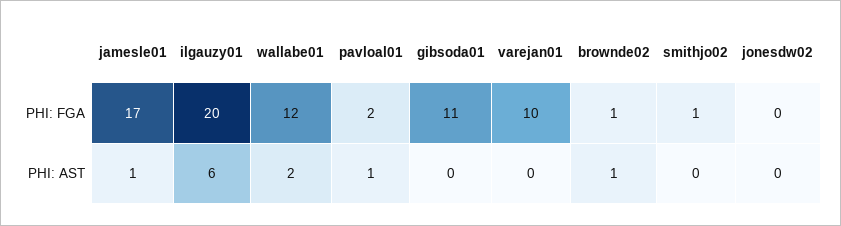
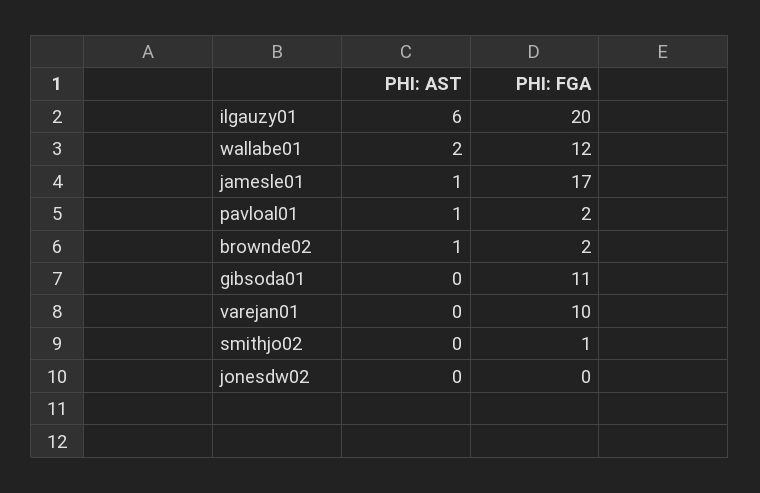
  {
    "jamesle01": {
      "PHI: FGA": 17,
      "PHI: AST": 1
    },
    "ilgauzy01": {
      "PHI: FGA": 20,
      "PHI: AST": 6
    },
    "wallabe01": {
      "PHI: FGA": 12,
      "PHI: AST": 2
    },
    "pavloal01": {
      "PHI: FGA": 2,
      "PHI: AST": 1
    },
    "gibsoda01": {
      "PHI: FGA": 11,
      "PHI: AST": 0
    },
    "varejan01": {
      "PHI: FGA": 10,
      "PHI: AST": 0
    },
    "brownde02": {
-     "PHI: FGA": 1,
+     "PHI: FGA": 2,
      "PHI: AST": 1
    },
    "smithjo02": {
      "PHI: FGA": 1,
      "PHI: AST": 0
    },
    "jonesdw02": {
      "PHI: FGA": 0,
      "PHI: AST": 0
    }
  }

